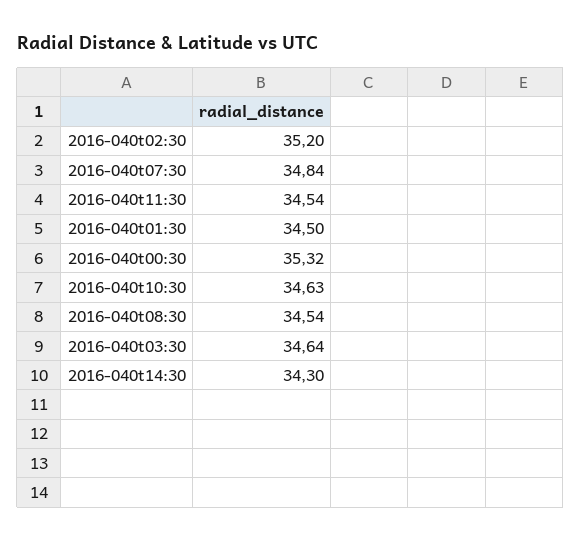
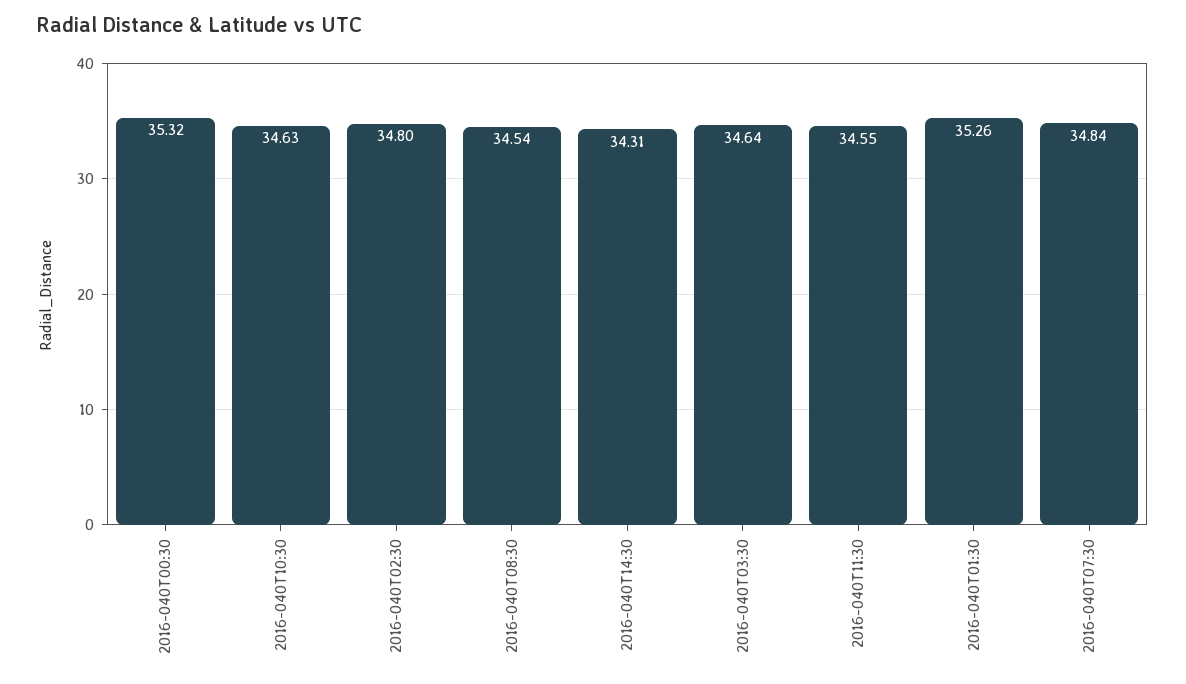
  {
-   "2016-040t02:30": 35.2,
+   "2016-040t02:30": 34.8,
    "2016-040t07:30": 34.84,
-   "2016-040t11:30": 34.54,
+   "2016-040t11:30": 34.55,
-   "2016-040t01:30": 34.5,
+   "2016-040t01:30": 35.26,
    "2016-040t00:30": 35.32,
    "2016-040t10:30": 34.63,
    "2016-040t08:30": 34.54,
    "2016-040t03:30": 34.64,
-   "2016-040t14:30": 34.3
+   "2016-040t14:30": 34.31
  }

